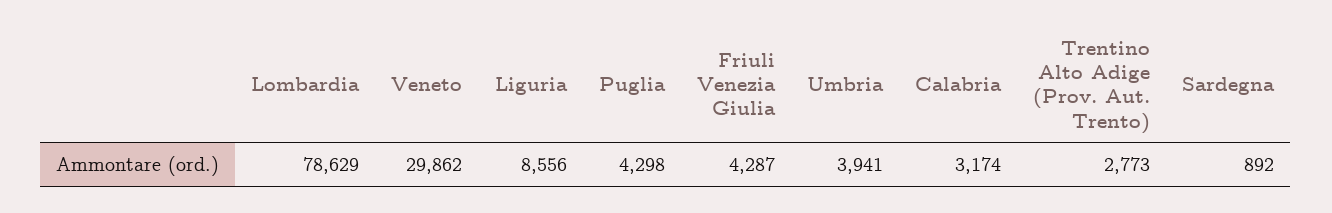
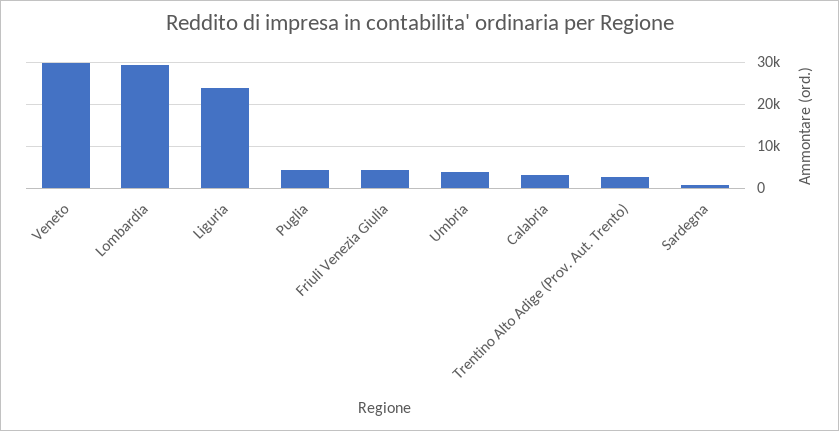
  {
-   "Lombardia": 78629,
+   "Lombardia": 30000,
    "Veneto": 29862,
-   "Liguria": 8556,
+   "Liguria": 24000,
    "Puglia": 4298,
    "Friuli Venezia Giulia": 4287,
    "Umbria": 3941,
    "Calabria": 3174,
    "Trentino Alto Adige (Prov. Aut. Trento)": 2773,
    "Sardegna": 892
  }

